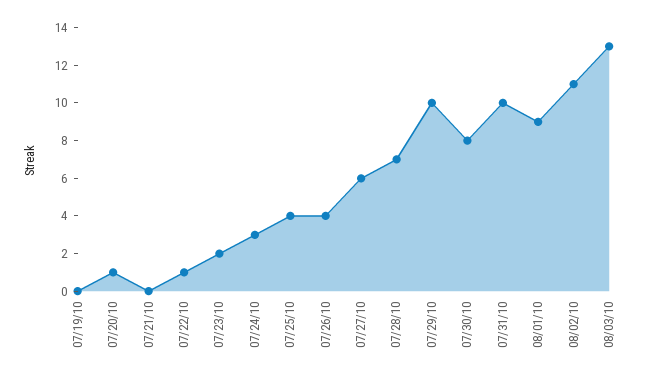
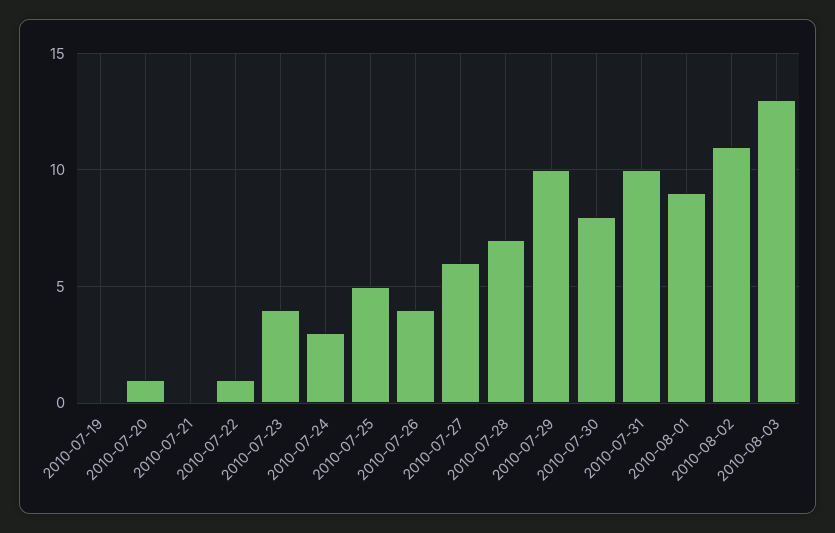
  {
    "07/19/10": 0,
    "07/20/10": 1,
    "07/21/10": 0,
    "07/22/10": 1,
-   "07/23/10": 2,
+   "07/23/10": 4,
    "07/24/10": 3,
-   "07/25/10": 4,
+   "07/25/10": 5,
    "07/26/10": 4,
    "07/27/10": 6,
    "07/28/10": 7,
    "07/29/10": 10,
    "07/30/10": 8,
    "07/31/10": 10,
    "08/01/10": 9,
    "08/02/10": 11,
    "08/03/10": 13
  }

